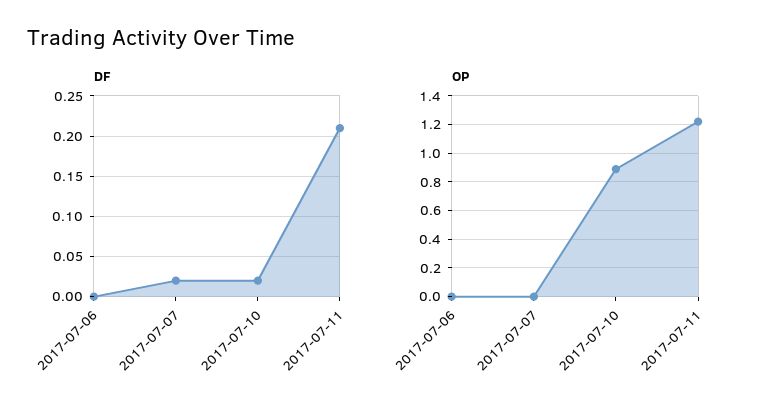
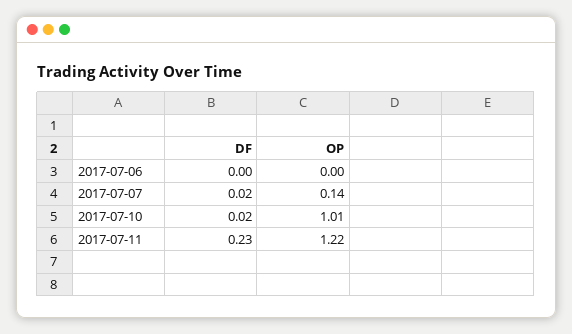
  {
    "DF": {
      "2017-07-06": 0,
      "2017-07-07": 0.02,
      "2017-07-10": 0.02,
-     "2017-07-11": 0.21
+     "2017-07-11": 0.23
    },
    "OP": {
      "2017-07-06": 0,
-     "2017-07-07": 0,
+     "2017-07-07": 0.14,
-     "2017-07-10": 0.9,
+     "2017-07-10": 1.01,
      "2017-07-11": 1.22
    }
  }

